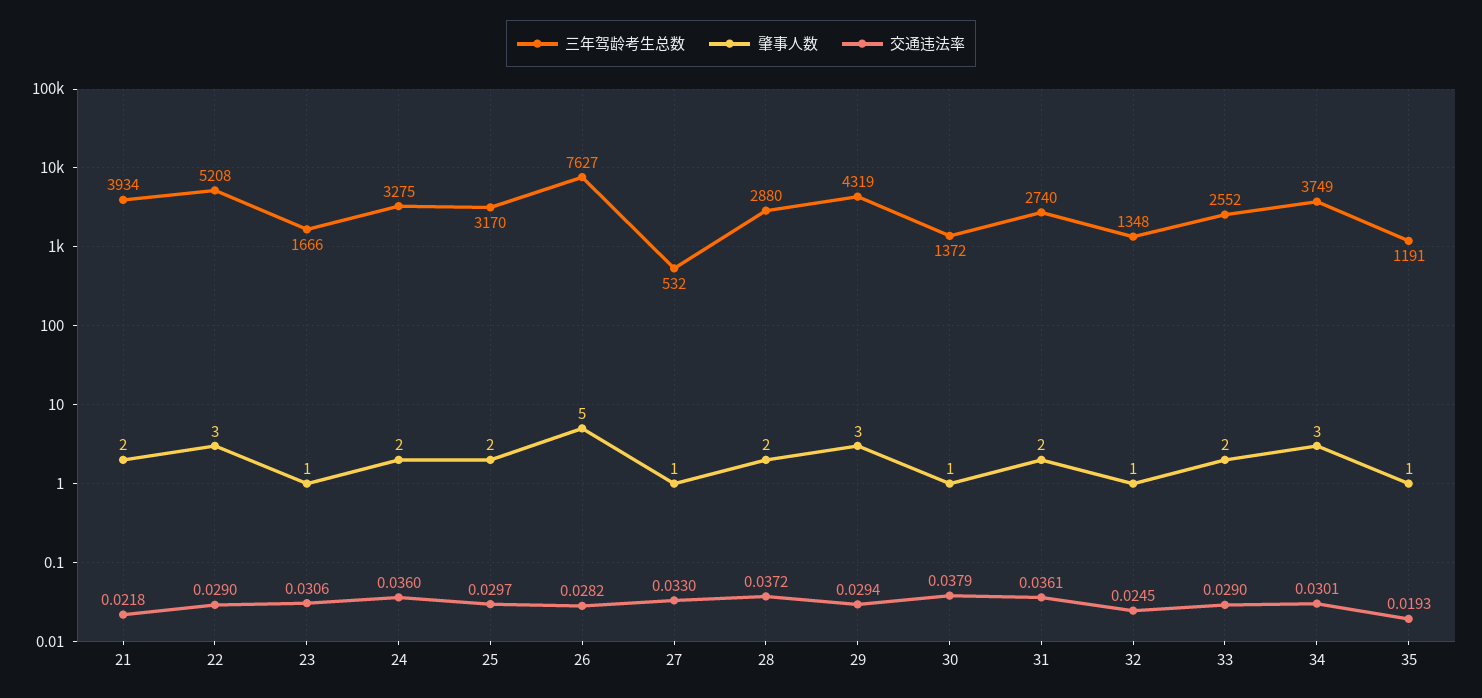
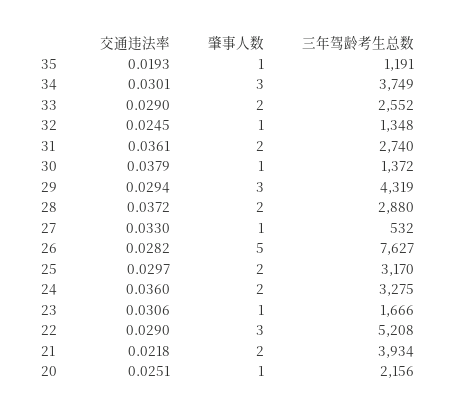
  {
    "三年驾龄考生总数": {
      "21": 3934,
      "22": 5208,
      "23": 1666,
      "24": 3275,
      "25": 3170,
      "26": 7627,
      "27": 532,
      "28": 2880,
      "29": 4319,
      "30": 1372,
      "31": 2740,
      "32": 1348,
      "33": 2552,
      "34": 3749,
-     "35": 1191
+     "35": 1191,
+     "20": 2156
    },
    "肇事人数": {
      "21": 2,
      "22": 3,
      "23": 1,
      "24": 2,
      "25": 2,
      "26": 5,
      "27": 1,
      "28": 2,
      "29": 3,
      "30": 1,
      "31": 2,
      "32": 1,
      "33": 2,
      "34": 3,
-     "35": 1
+     "35": 1,
+     "20": 1
    },
    "交通违法率": {
      "21": 0.0218,
      "22": 0.029,
      "23": 0.0306,
      "24": 0.036,
      "25": 0.0297,
      "26": 0.0282,
      "27": 0.033,
      "28": 0.0372,
      "29": 0.0294,
      "30": 0.0379,
      "31": 0.0361,
      "32": 0.0245,
      "33": 0.029,
      "34": 0.0301,
-     "35": 0.0193
+     "35": 0.0193,
+     "20": 0.0251
    }
  }

